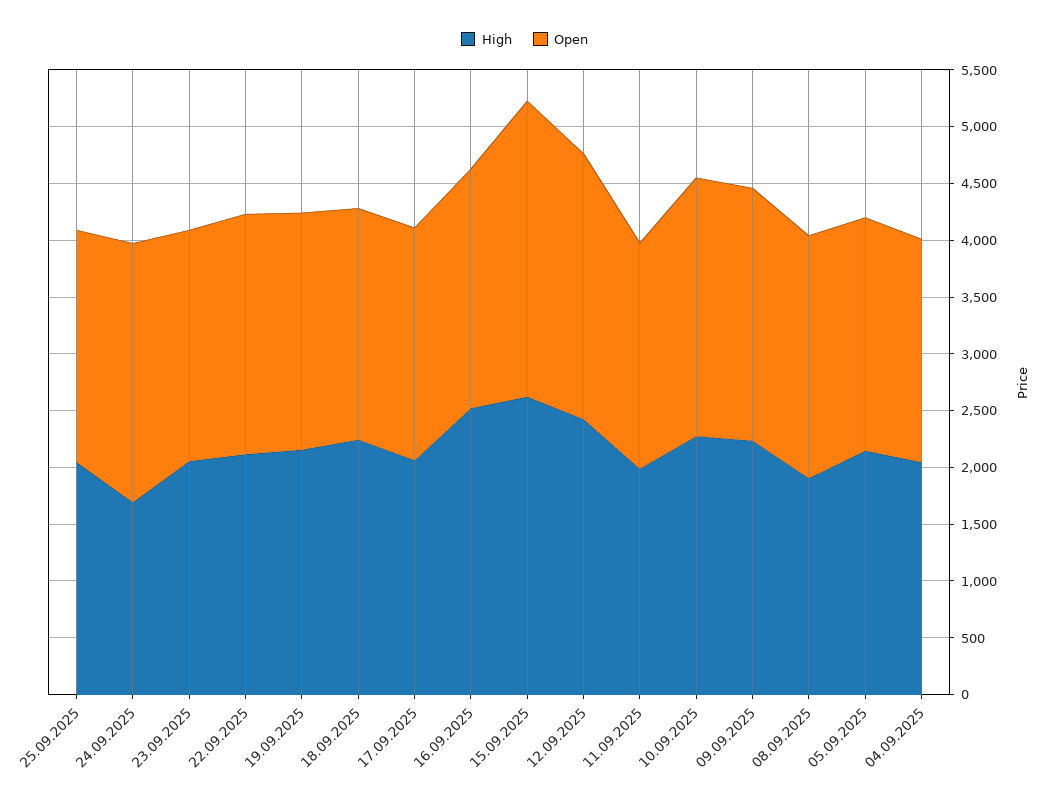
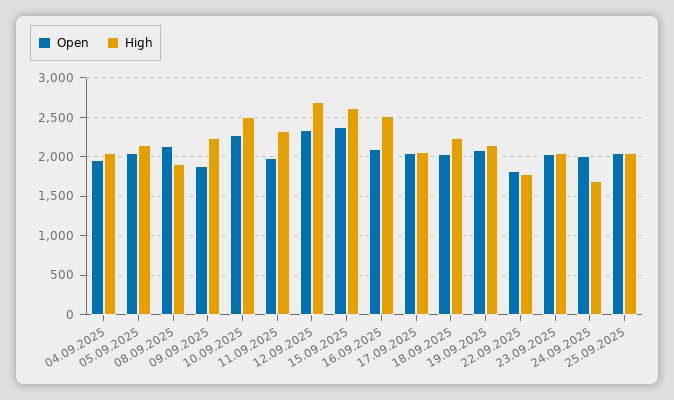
  {
    "High": {
      "25.09.2025": 2000,
      "24.09.2025": 1700,
      "23.09.2025": 2100,
-     "22.09.2025": 2100,
+     "22.09.2025": 1800,
      "19.09.2025": 2200,
      "18.09.2025": 2200,
      "17.09.2025": 2100,
      "16.09.2025": 2500,
      "15.09.2025": 2600,
-     "12.09.2025": 2400,
+     "12.09.2025": 2700,
-     "11.09.2025": 2000,
+     "11.09.2025": 2300,
-     "10.09.2025": 2300,
+     "10.09.2025": 2500,
      "09.09.2025": 2200,
      "08.09.2025": 1900,
      "05.09.2025": 2100,
      "04.09.2025": 2000
    },
    "Open": {
      "25.09.2025": 2000,
-     "24.09.2025": 2300,
+     "24.09.2025": 2000,
      "23.09.2025": 2000,
-     "22.09.2025": 2100,
+     "22.09.2025": 1800,
      "19.09.2025": 2100,
      "18.09.2025": 2000,
      "17.09.2025": 2000,
      "16.09.2025": 2100,
-     "15.09.2025": 2600,
+     "15.09.2025": 2400,
      "12.09.2025": 2300,
      "11.09.2025": 2000,
      "10.09.2025": 2300,
-     "09.09.2025": 2200,
+     "09.09.2025": 1900,
      "08.09.2025": 2100,
      "05.09.2025": 2100,
      "04.09.2025": 2000
    }
  }

